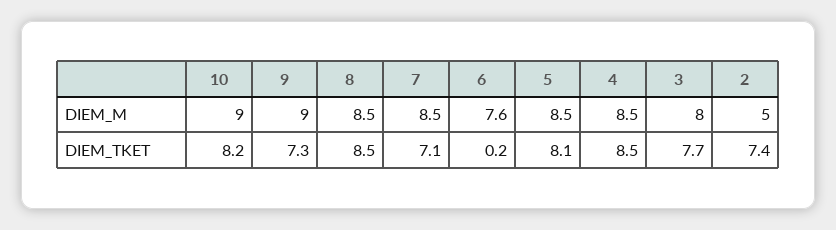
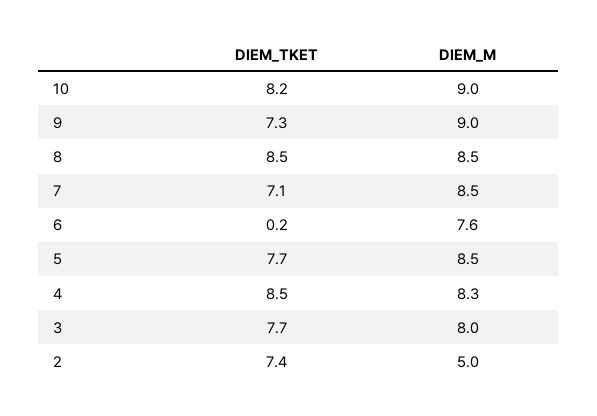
  {
    "10": {
      "DIEM_M": 9,
      "DIEM_TKET": 8.2
    },
    "9": {
      "DIEM_M": 9,
      "DIEM_TKET": 7.3
    },
    "8": {
      "DIEM_M": 8.5,
      "DIEM_TKET": 8.5
    },
    "7": {
      "DIEM_M": 8.5,
      "DIEM_TKET": 7.1
    },
    "6": {
      "DIEM_M": 7.6,
      "DIEM_TKET": 0.2
    },
    "5": {
      "DIEM_M": 8.5,
-     "DIEM_TKET": 8.1
+     "DIEM_TKET": 7.7
    },
    "4": {
-     "DIEM_M": 8.5,
+     "DIEM_M": 8.3,
      "DIEM_TKET": 8.5
    },
    "3": {
      "DIEM_M": 8,
      "DIEM_TKET": 7.7
    },
    "2": {
      "DIEM_M": 5,
      "DIEM_TKET": 7.4
    }
  }

